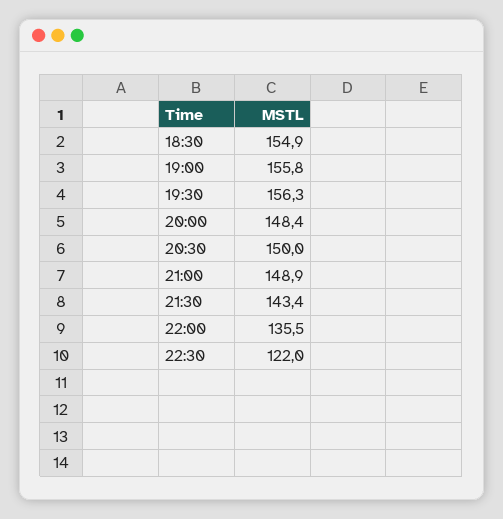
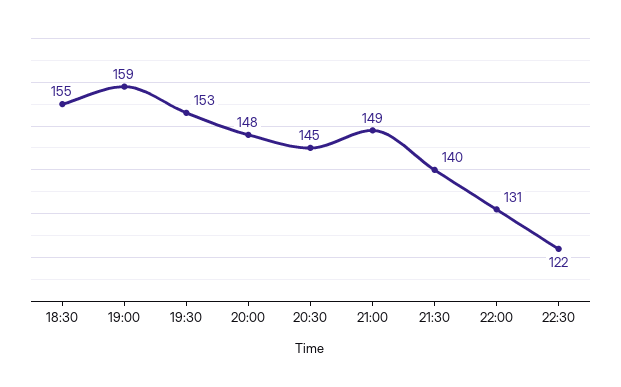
  {
    "18:30": 154.9,
-   "19:00": 155.8,
+   "19:00": 159,
-   "19:30": 156.3,
+   "19:30": 153,
    "20:00": 148.4,
-   "20:30": 150,
+   "20:30": 145,
    "21:00": 148.9,
-   "21:30": 143.4,
+   "21:30": 140,
-   "22:00": 135.5,
+   "22:00": 131,
    "22:30": 122
  }

